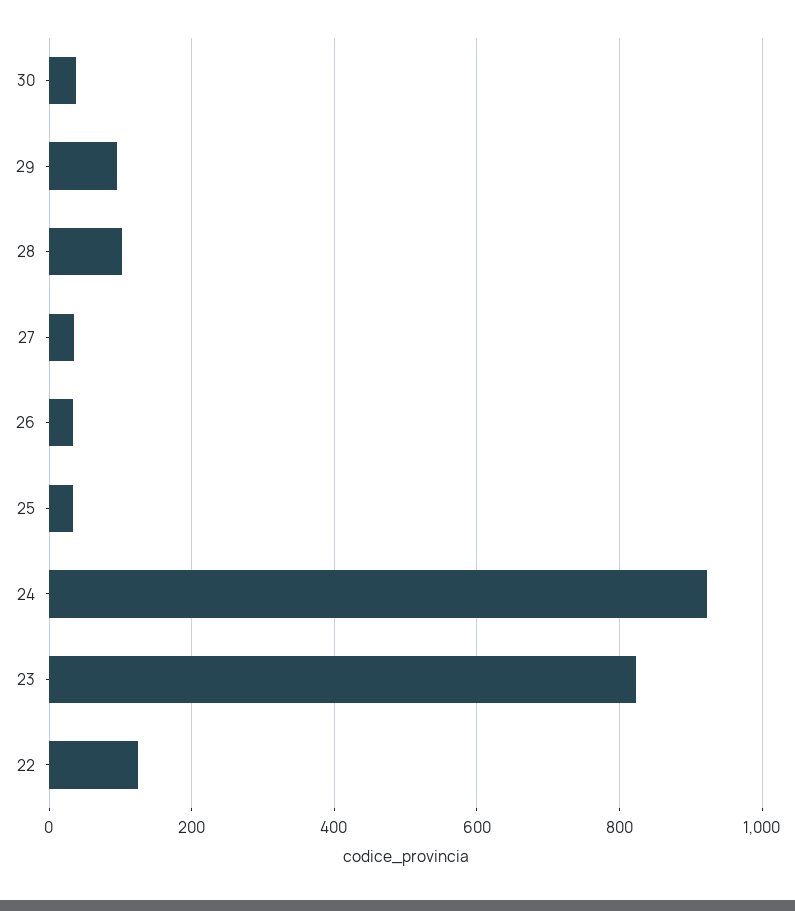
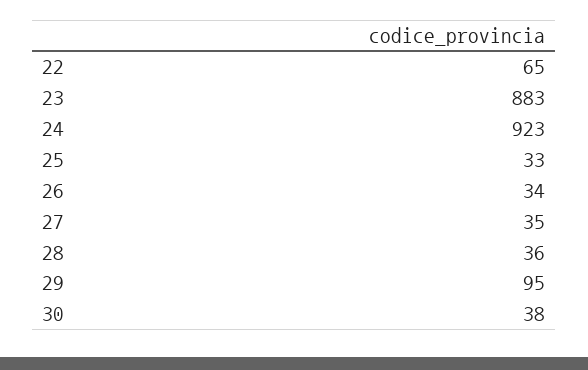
  {
    "30": 38,
    "29": 95,
-   "28": 100,
+   "28": 36,
    "27": 35,
    "26": 34,
    "25": 33,
    "24": 923,
-   "23": 820,
+   "23": 883,
-   "22": 120
+   "22": 65
  }

